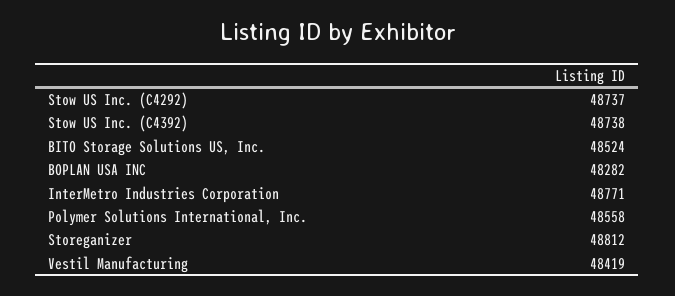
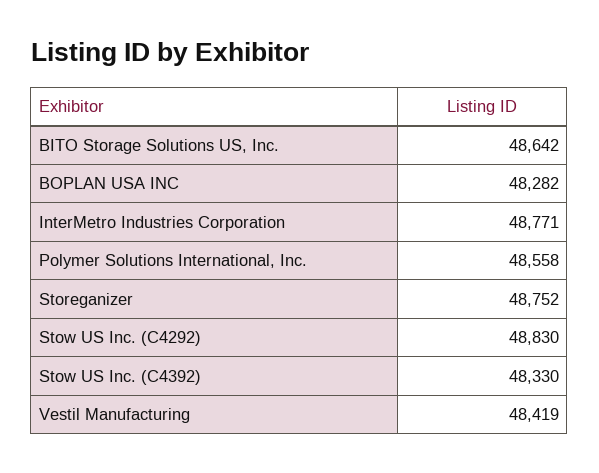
  {
-   "Stow US Inc. (C4292)": 48737,
+   "Stow US Inc. (C4292)": 48830,
-   "Stow US Inc. (C4392)": 48738,
+   "Stow US Inc. (C4392)": 48330,
-   "BITO Storage Solutions US, Inc.": 48524,
+   "BITO Storage Solutions US, Inc.": 48642,
    "BOPLAN USA INC": 48282,
    "InterMetro Industries Corporation": 48771,
    "Polymer Solutions International, Inc.": 48558,
-   "Storeganizer": 48812,
+   "Storeganizer": 48752,
    "Vestil Manufacturing": 48419
  }

